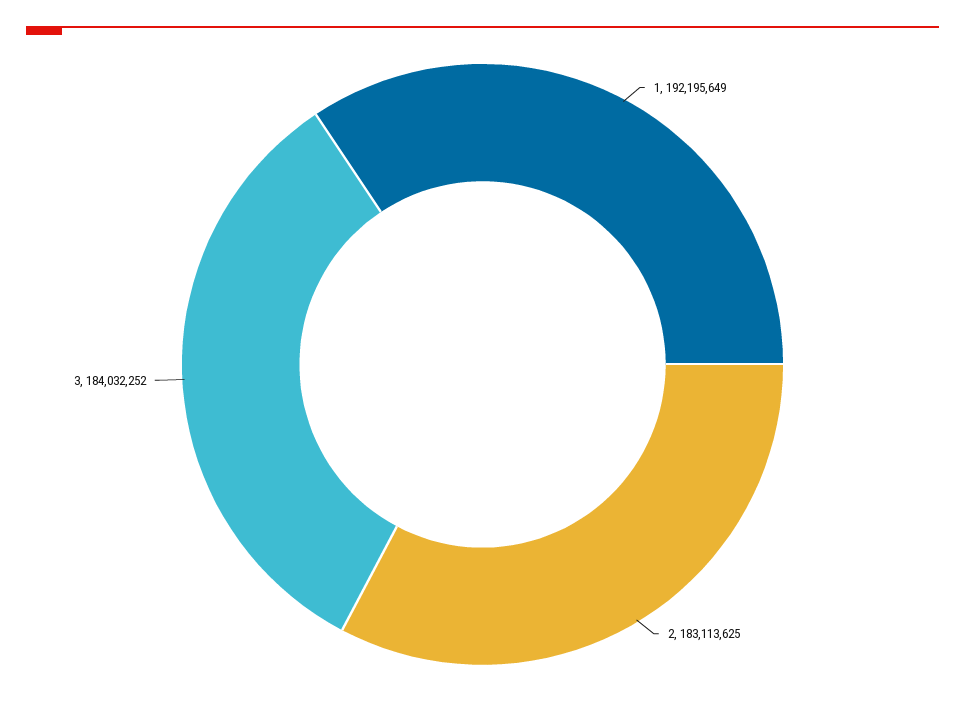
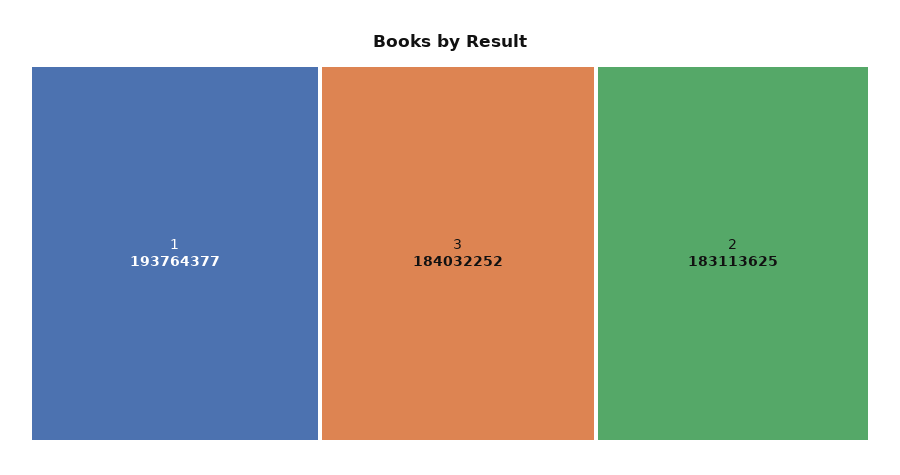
  {
-   "1": 192195649,
+   "1": 193764377,
    "2": 183113625,
    "3": 184032252
  }

